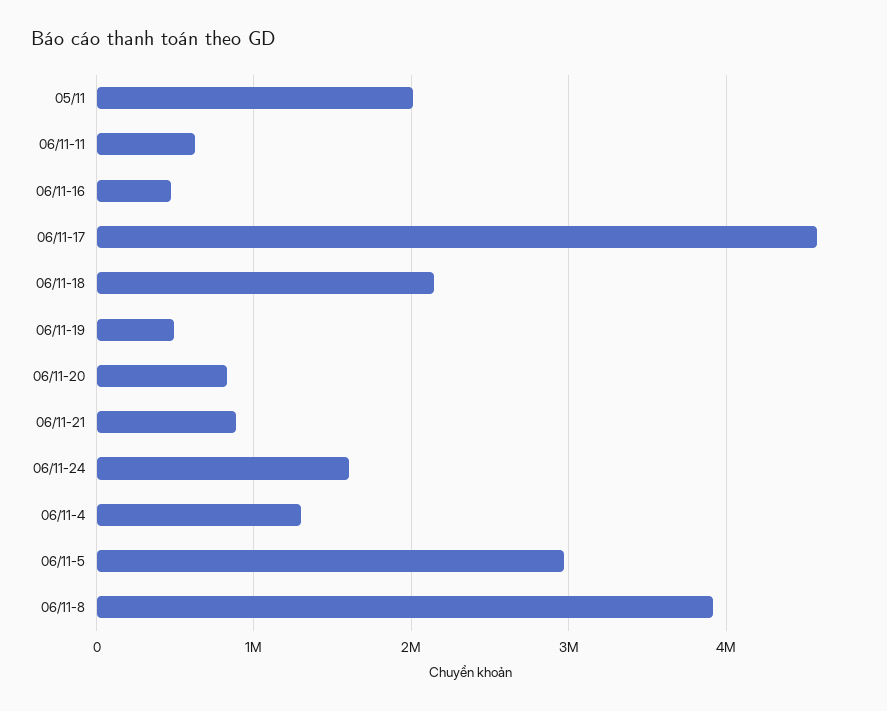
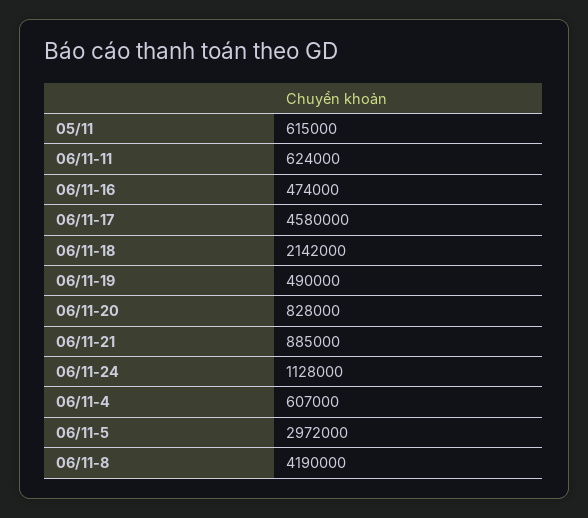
  {
-   "05/11": 2000000,
+   "05/11": 615000,
    "06/11-11": 624000,
    "06/11-16": 474000,
    "06/11-17": 4580000,
    "06/11-18": 2142000,
    "06/11-19": 490000,
    "06/11-20": 828000,
    "06/11-21": 885000,
-   "06/11-24": 1600000,
+   "06/11-24": 1128000,
-   "06/11-4": 1300000,
+   "06/11-4": 607000,
    "06/11-5": 2972000,
-   "06/11-8": 3900000
+   "06/11-8": 4190000
  }

